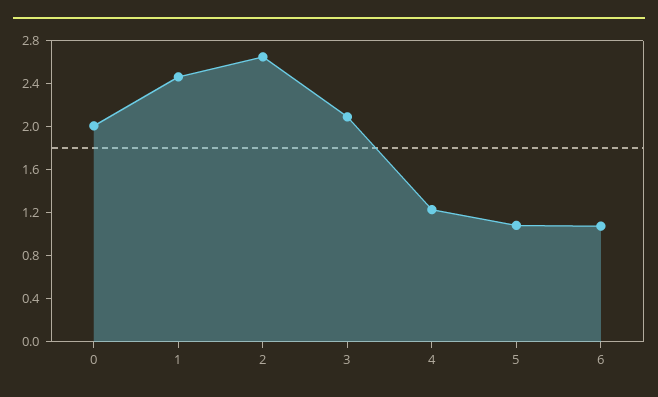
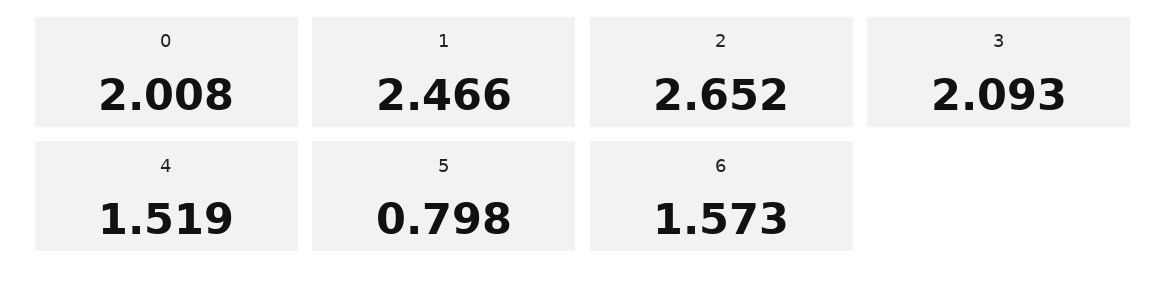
  {
    "0": 2.008,
    "1": 2.466,
    "2": 2.652,
    "3": 2.093,
-   "4": 1.2,
+   "4": 1.519,
-   "5": 1.1,
+   "5": 0.798,
-   "6": 1.1
+   "6": 1.573
  }

